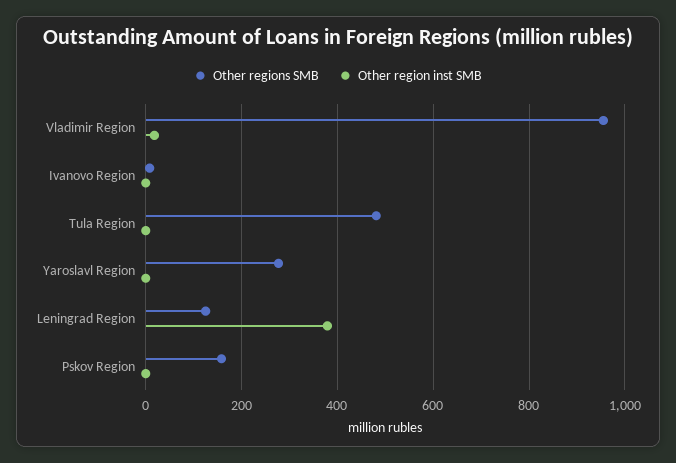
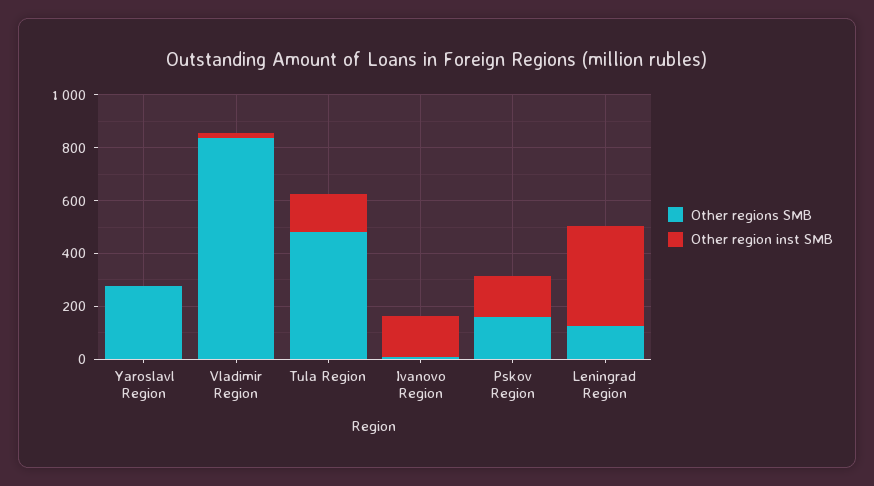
  {
    "Other regions SMB": {
-     "Vladimir Region": 960,
+     "Vladimir Region": 850,
      "Ivanovo Region": 0,
      "Tula Region": 480,
      "Yaroslavl Region": 280,
      "Leningrad Region": 120,
      "Pskov Region": 160
    },
    "Other region inst SMB": {
      "Vladimir Region": 20,
-     "Ivanovo Region": 0,
+     "Ivanovo Region": 150,
-     "Tula Region": 0,
+     "Tula Region": 150,
      "Yaroslavl Region": 0,
      "Leningrad Region": 380,
-     "Pskov Region": 0
+     "Pskov Region": 150
    }
  }

